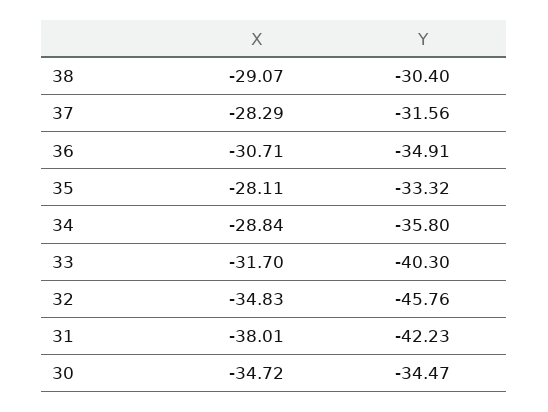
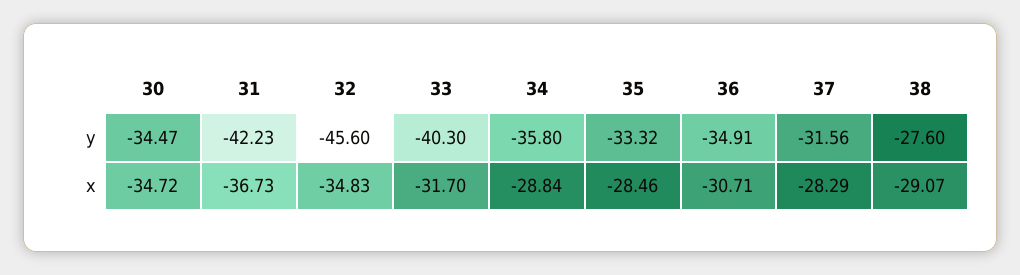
  {
    "X": {
      "38": -29.07,
      "37": -28.29,
      "36": -30.71,
-     "35": -28.11,
+     "35": -28.46,
      "34": -28.84,
      "33": -31.7,
      "32": -34.83,
-     "31": -38.01,
+     "31": -36.73,
      "30": -34.72
    },
    "Y": {
-     "38": -30.4,
+     "38": -27.6,
      "37": -31.56,
      "36": -34.91,
      "35": -33.32,
      "34": -35.8,
      "33": -40.3,
-     "32": -45.76,
+     "32": -45.6,
      "31": -42.23,
      "30": -34.47
    }
  }

